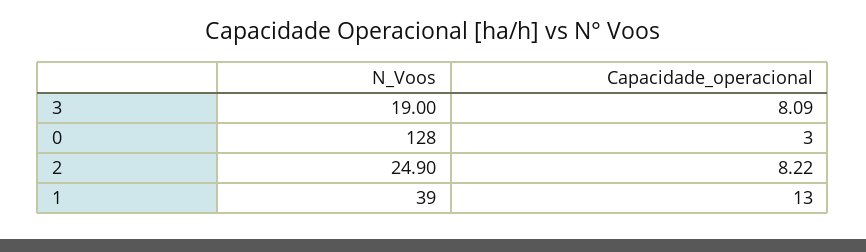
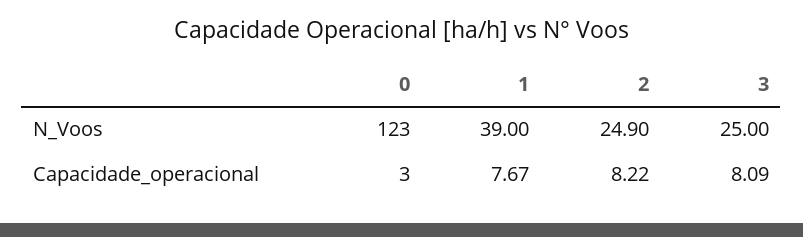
  {
    "N_Voos": {
-     "3": 19,
+     "3": 25,
-     "0": 128,
+     "0": 123,
      "2": 24.9,
      "1": 39
    },
    "Capacidade_operacional": {
      "3": 8.09,
      "0": 3,
      "2": 8.22,
-     "1": 13
+     "1": 7.67
    }
  }

